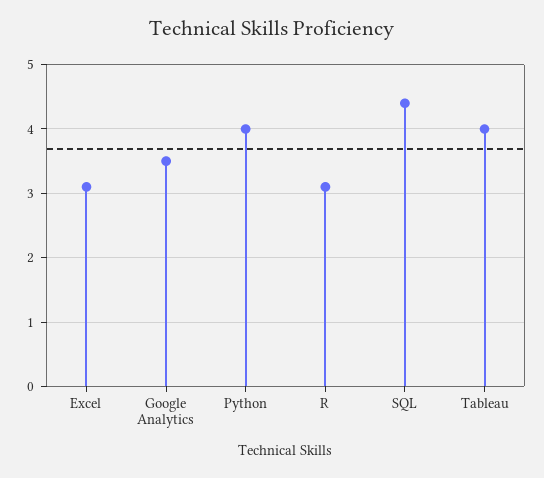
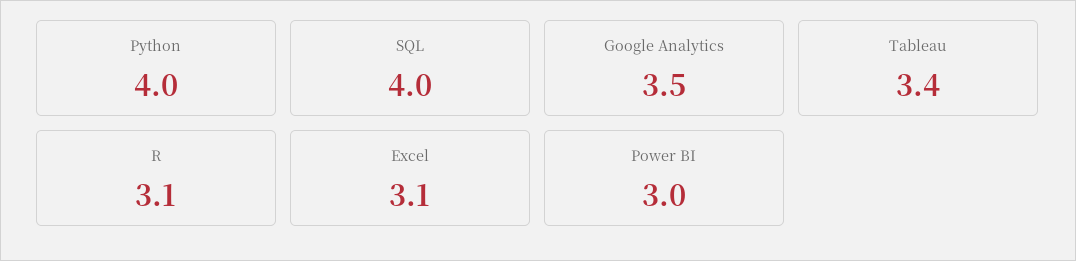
  {
    "Excel": 3.1,
    "Google Analytics": 3.5,
    "Python": 4,
    "R": 3.1,
-   "SQL": 4.4,
+   "SQL": 4,
-   "Tableau": 4
+   "Tableau": 3.4,
+   "Power BI": 3
  }

